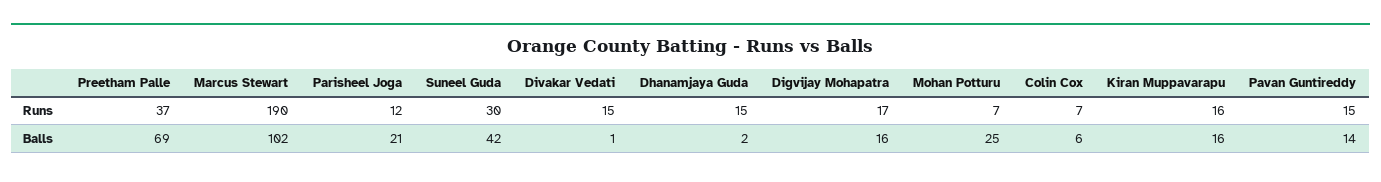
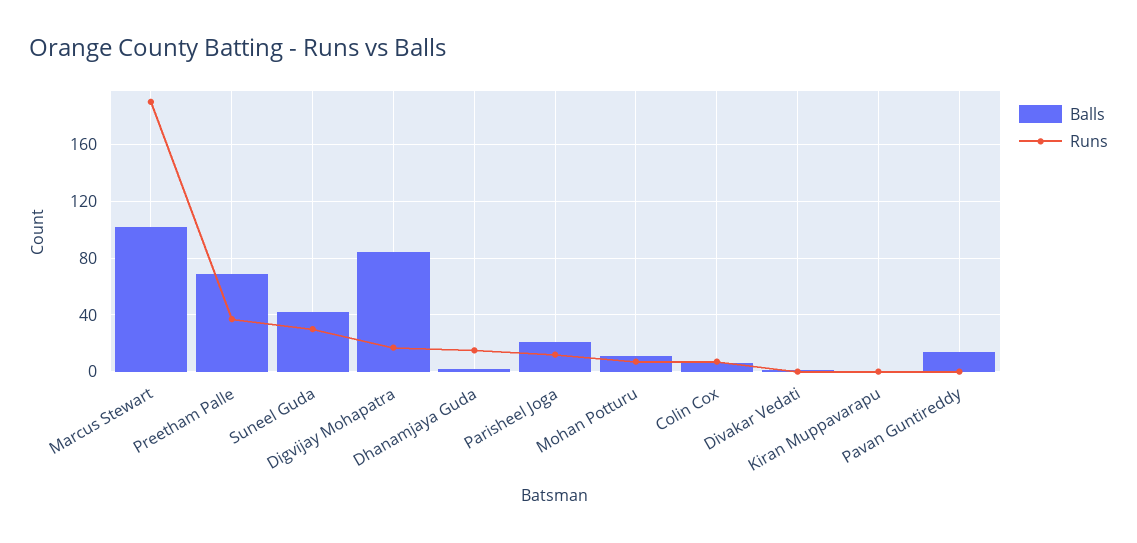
  {
    "Runs": {
      "Preetham Palle": 37,
      "Marcus Stewart": 190,
      "Parisheel Joga": 12,
      "Suneel Guda": 30,
-     "Divakar Vedati": 15,
+     "Divakar Vedati": 0,
      "Dhanamjaya Guda": 15,
      "Digvijay Mohapatra": 17,
      "Mohan Potturu": 7,
      "Colin Cox": 7,
-     "Kiran Muppavarapu": 16,
+     "Kiran Muppavarapu": 0,
-     "Pavan Guntireddy": 15
+     "Pavan Guntireddy": 0
    },
    "Balls": {
      "Preetham Palle": 69,
      "Marcus Stewart": 102,
      "Parisheel Joga": 21,
      "Suneel Guda": 42,
      "Divakar Vedati": 1,
      "Dhanamjaya Guda": 2,
-     "Digvijay Mohapatra": 16,
+     "Digvijay Mohapatra": 85,
-     "Mohan Potturu": 25,
+     "Mohan Potturu": 10,
      "Colin Cox": 6,
-     "Kiran Muppavarapu": 16,
+     "Kiran Muppavarapu": 0,
      "Pavan Guntireddy": 14
    }
  }

